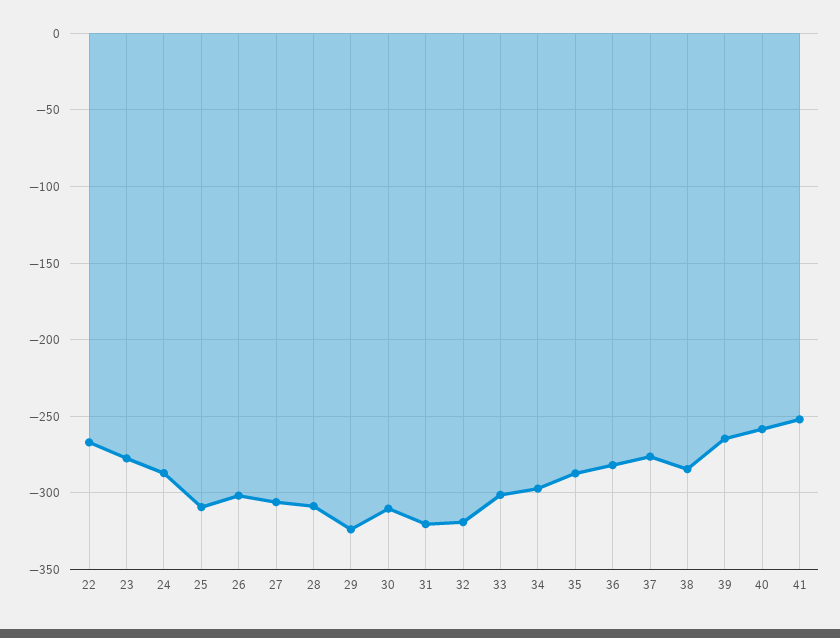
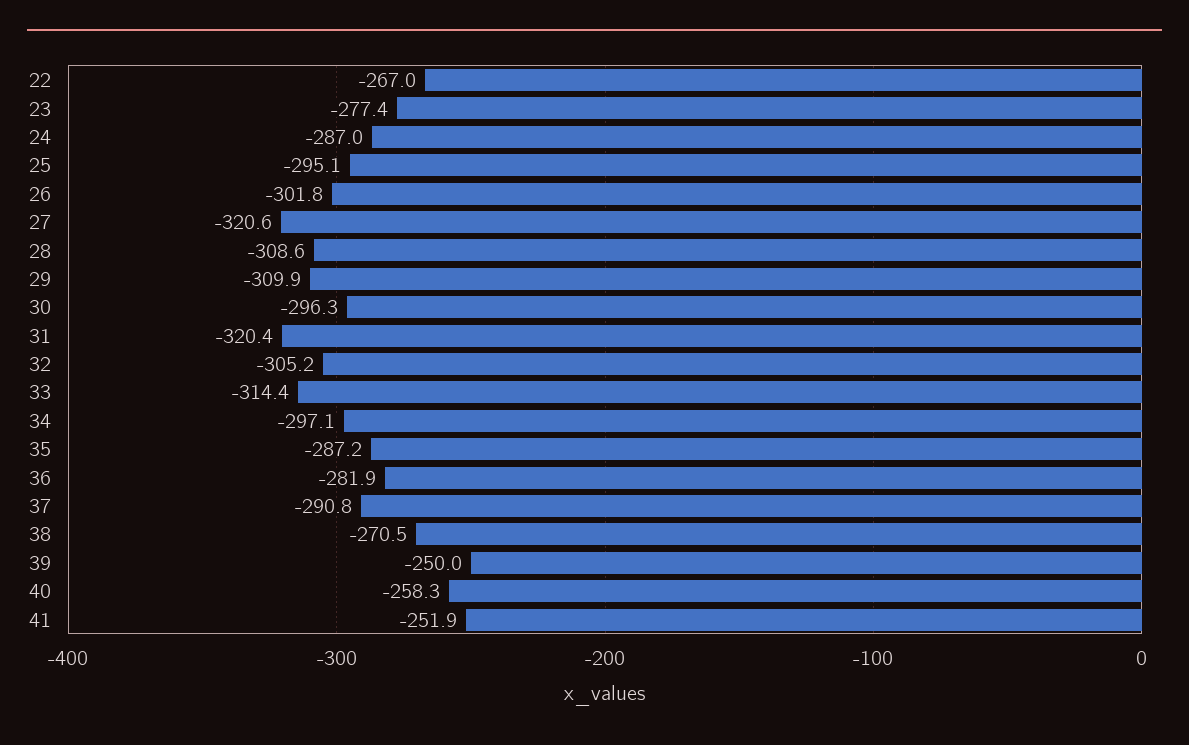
  {
    "22": -267,
    "23": -277.4,
    "24": -287,
-   "25": -310,
+   "25": -295.1,
    "26": -301.8,
-   "27": -305,
+   "27": -320.6,
    "28": -308.6,
-   "29": -325,
+   "29": -309.9,
-   "30": -310,
+   "30": -296.3,
    "31": -320.4,
-   "32": -320,
+   "32": -305.2,
-   "33": -300,
+   "33": -314.4,
    "34": -297.1,
    "35": -287.2,
    "36": -281.9,
-   "37": -275,
+   "37": -290.8,
-   "38": -285,
+   "38": -270.5,
-   "39": -265,
+   "39": -250,
    "40": -258.3,
    "41": -251.9
  }

